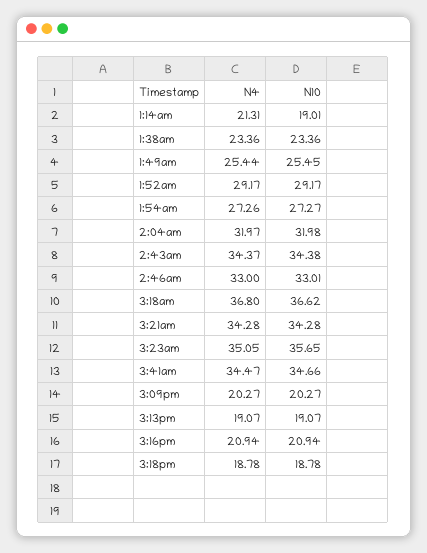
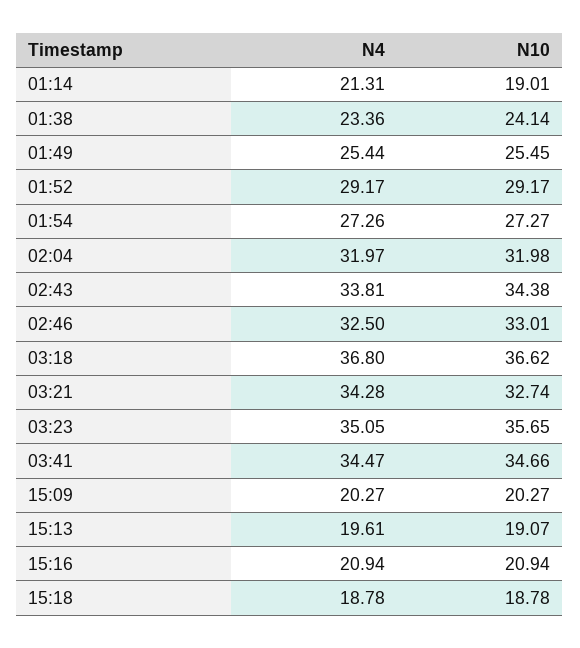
  {
    "N4": {
      "1:14am": 21.31,
      "1:38am": 23.36,
      "1:49am": 25.44,
      "1:52am": 29.17,
      "1:54am": 27.26,
      "2:04am": 31.97,
-     "2:43am": 34.37,
+     "2:43am": 33.81,
-     "2:46am": 33,
+     "2:46am": 32.5,
      "3:18am": 36.8,
      "3:21am": 34.28,
      "3:23am": 35.05,
      "3:41am": 34.47,
      "3:09pm": 20.27,
-     "3:13pm": 19.07,
+     "3:13pm": 19.61,
      "3:16pm": 20.94,
      "3:18pm": 18.78
    },
    "N10": {
      "1:14am": 19.01,
-     "1:38am": 23.36,
+     "1:38am": 24.14,
      "1:49am": 25.45,
      "1:52am": 29.17,
      "1:54am": 27.27,
      "2:04am": 31.98,
      "2:43am": 34.38,
      "2:46am": 33.01,
      "3:18am": 36.62,
-     "3:21am": 34.28,
+     "3:21am": 32.74,
      "3:23am": 35.65,
      "3:41am": 34.66,
      "3:09pm": 20.27,
      "3:13pm": 19.07,
      "3:16pm": 20.94,
      "3:18pm": 18.78
    }
  }

